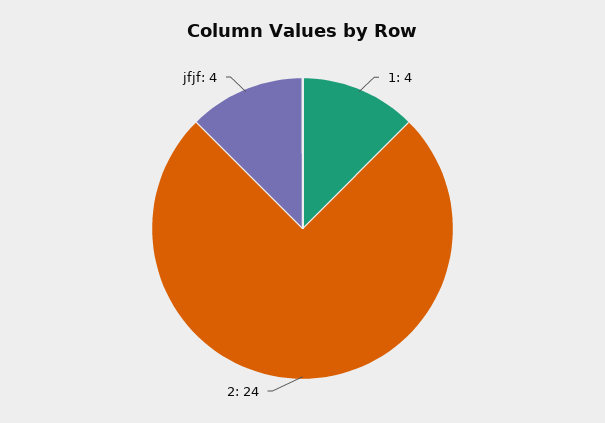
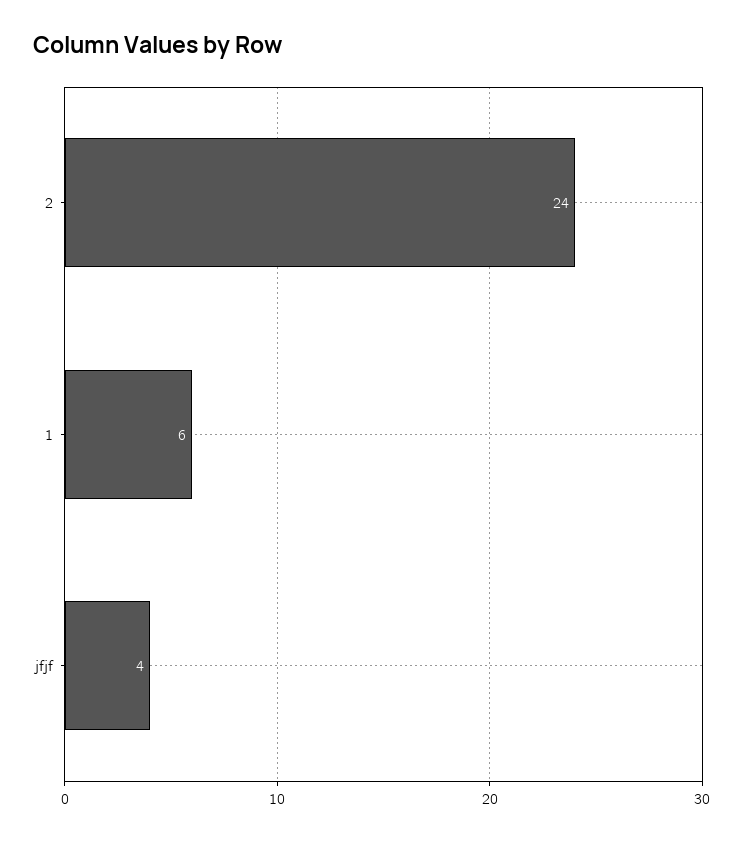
  {
-   "1": 4,
+   "1": 6,
    "2": 24,
    "jfjf": 4
  }

